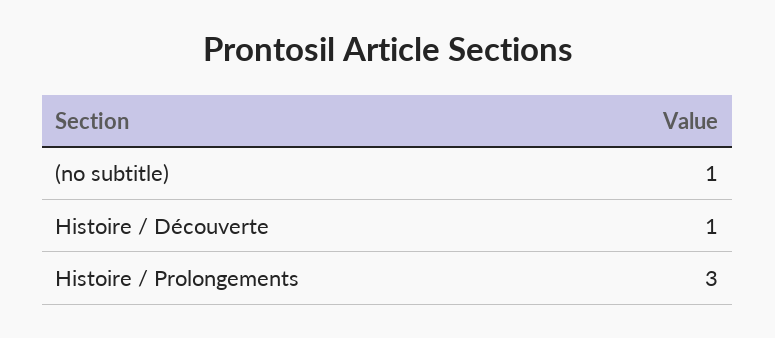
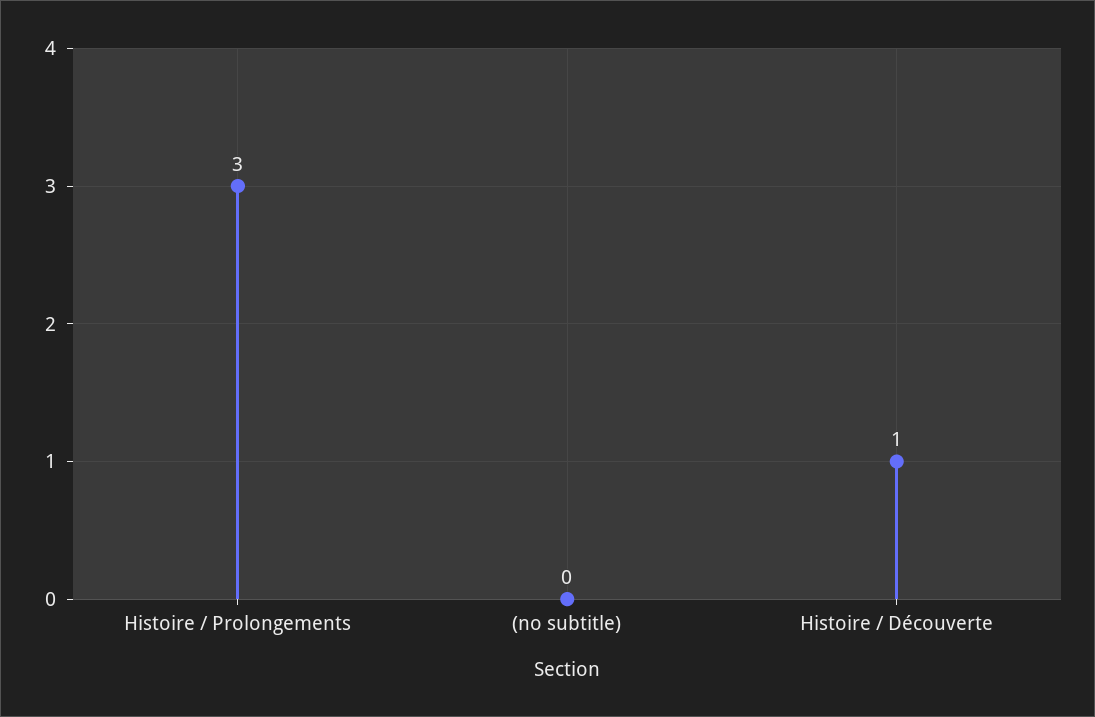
  {
-   "(no subtitle)": 1,
+   "(no subtitle)": 0,
    "Histoire / Découverte": 1,
    "Histoire / Prolongements": 3
  }

